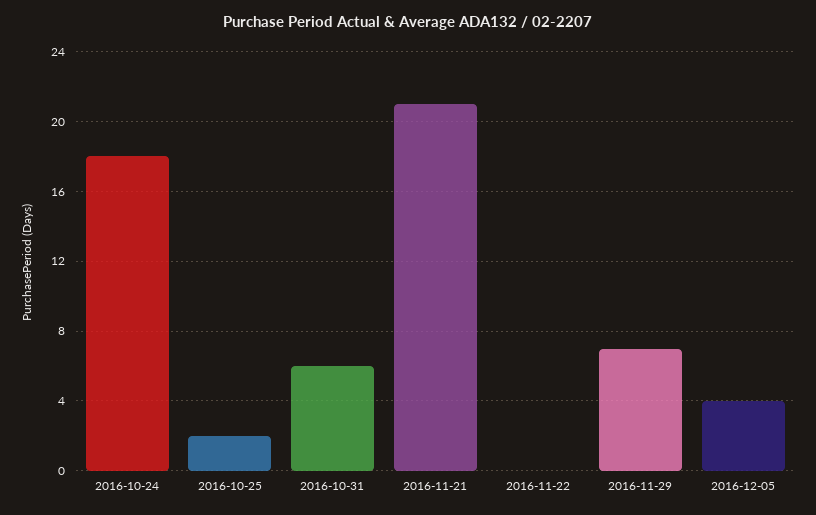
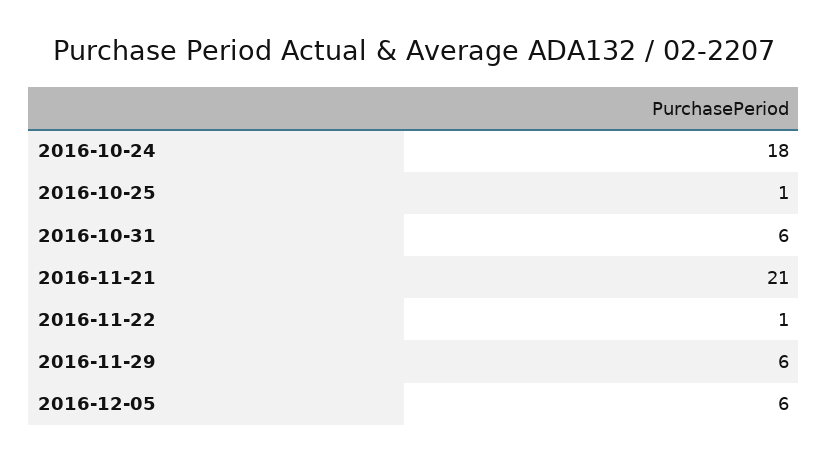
  {
    "2016-10-24": 18,
-   "2016-10-25": 2,
+   "2016-10-25": 1,
    "2016-10-31": 6,
    "2016-11-21": 21,
-   "2016-11-22": 0,
+   "2016-11-22": 1,
-   "2016-11-29": 7,
+   "2016-11-29": 6,
-   "2016-12-05": 4
+   "2016-12-05": 6
  }

